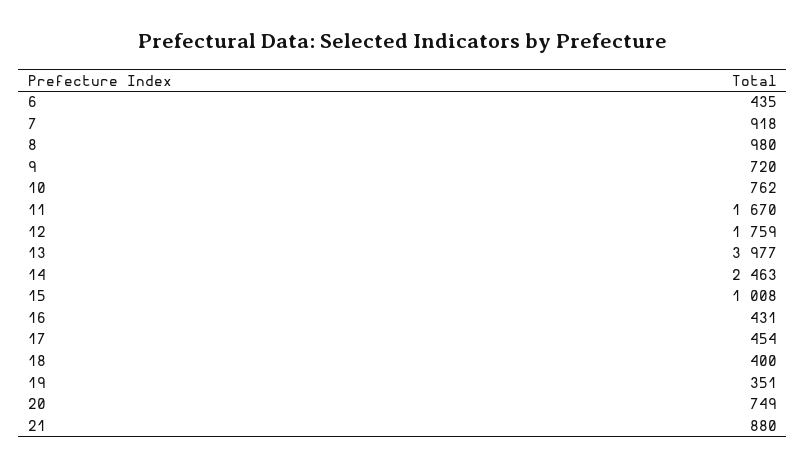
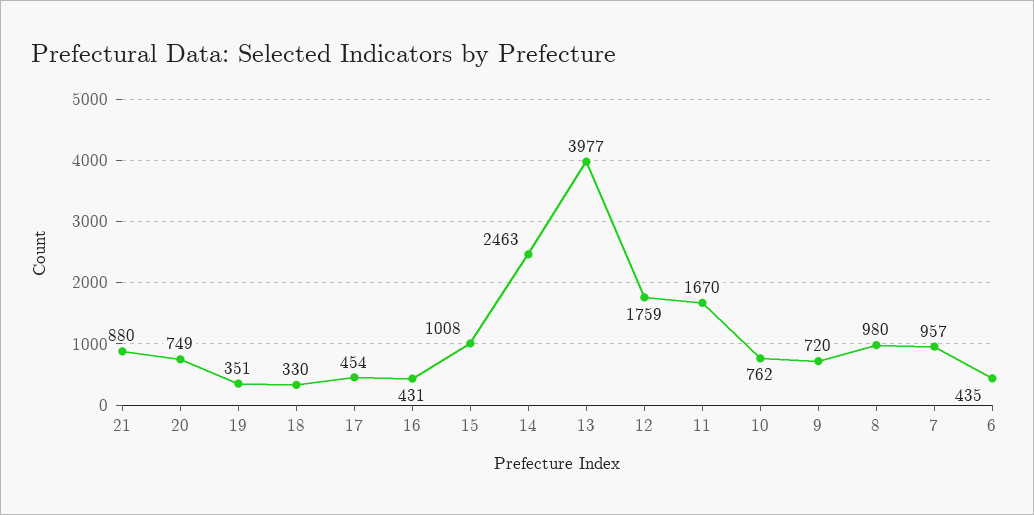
  {
    "6": 435,
-   "7": 918,
+   "7": 957,
    "8": 980,
    "9": 720,
    "10": 762,
    "11": 1670,
    "12": 1759,
    "13": 3977,
    "14": 2463,
    "15": 1008,
    "16": 431,
    "17": 454,
-   "18": 400,
+   "18": 330,
    "19": 351,
    "20": 749,
    "21": 880
  }

